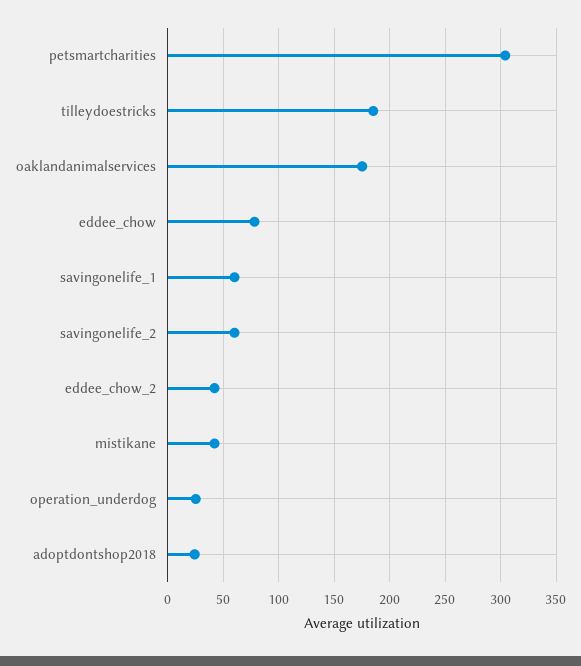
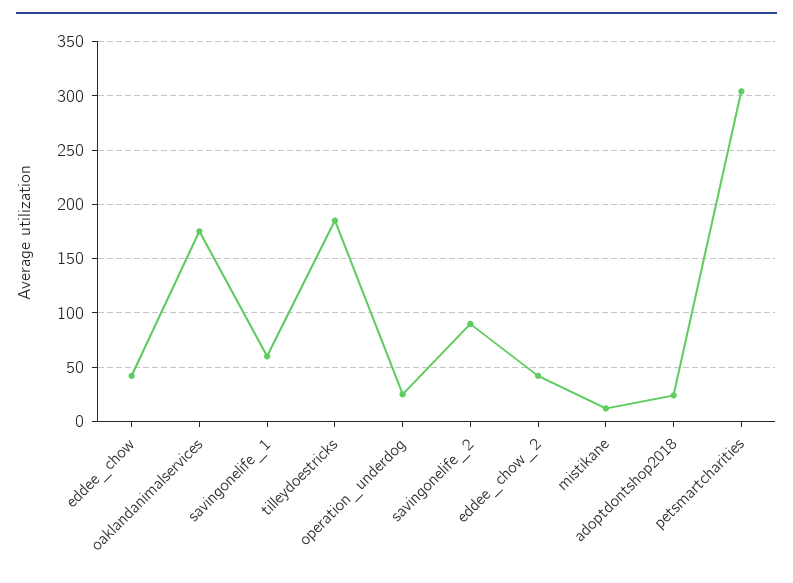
  {
    "petsmartcharities": 300,
    "tilleydoestricks": 190,
    "oaklandanimalservices": 180,
-   "eddee_chow": 80,
+   "eddee_chow": 40,
    "savingonelife_1": 60,
-   "savingonelife_2": 60,
+   "savingonelife_2": 90,
    "eddee_chow_2": 40,
-   "mistikane": 40,
+   "mistikane": 10,
    "operation_underdog": 30,
    "adoptdontshop2018": 20
  }

